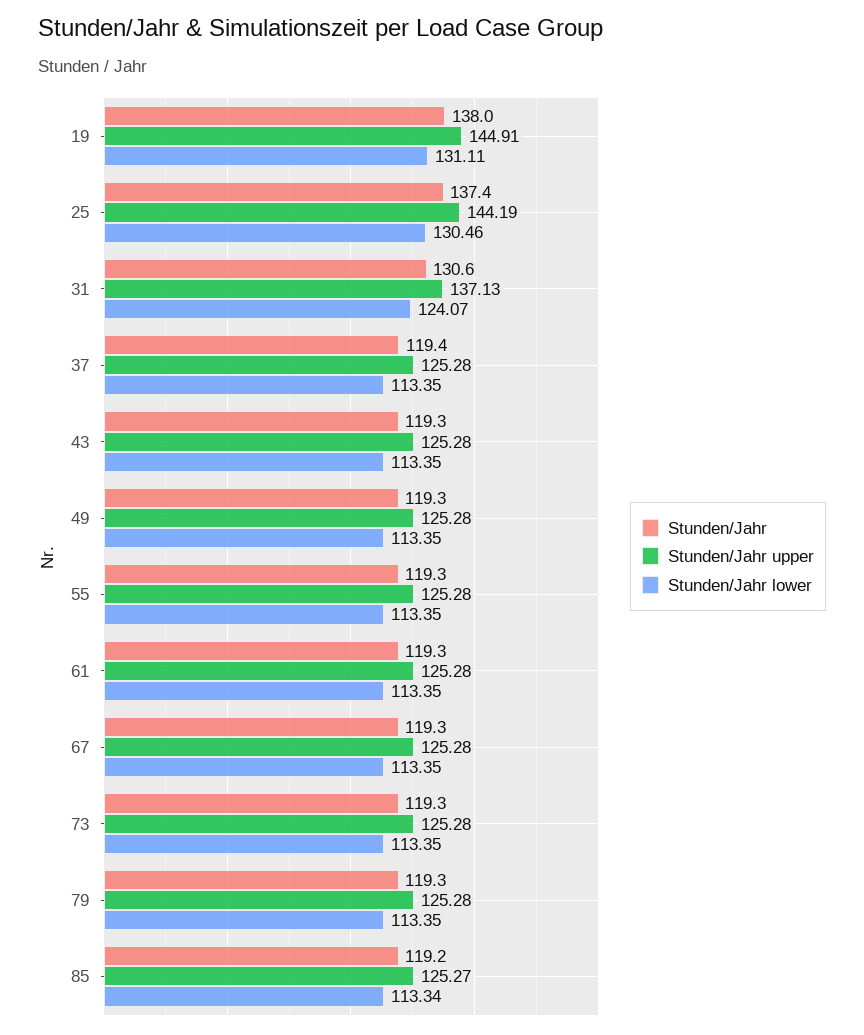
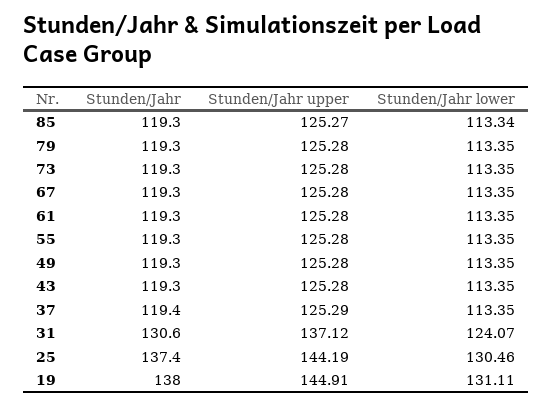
  {
    "Stunden/Jahr": {
      "19": 138,
      "25": 137.4,
      "31": 130.6,
      "37": 119.4,
      "43": 119.3,
      "49": 119.3,
      "55": 119.3,
      "61": 119.3,
      "67": 119.3,
      "73": 119.3,
      "79": 119.3,
-     "85": 119.2
+     "85": 119.3
    },
    "Stunden/Jahr upper": {
      "19": 144.91,
      "25": 144.19,
-     "31": 137.13,
+     "31": 137.12,
-     "37": 125.28,
+     "37": 125.29,
      "43": 125.28,
      "49": 125.28,
      "55": 125.28,
      "61": 125.28,
      "67": 125.28,
      "73": 125.28,
      "79": 125.28,
      "85": 125.27
    },
    "Stunden/Jahr lower": {
      "19": 131.11,
      "25": 130.46,
      "31": 124.07,
      "37": 113.35,
      "43": 113.35,
      "49": 113.35,
      "55": 113.35,
      "61": 113.35,
      "67": 113.35,
      "73": 113.35,
      "79": 113.35,
      "85": 113.34
    }
  }

